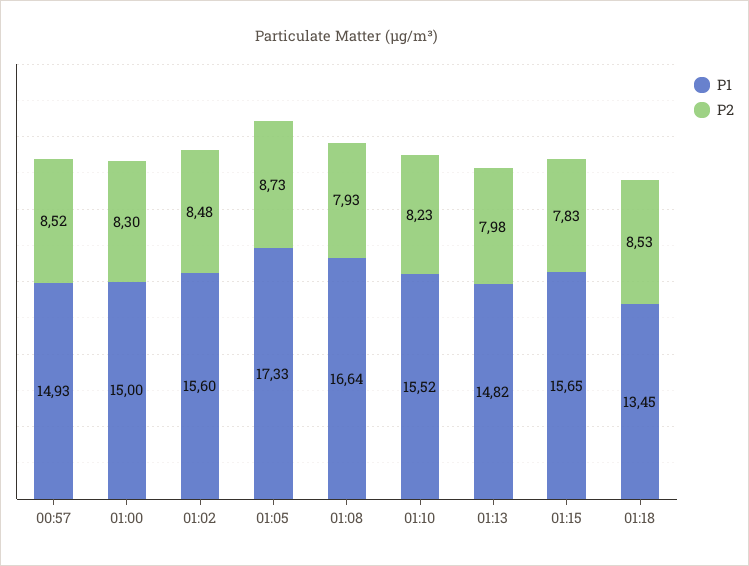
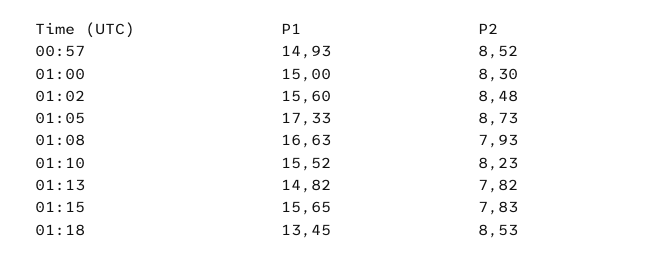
  {
    "P1": {
      "00:57": 14.93,
      "01:00": 15,
      "01:02": 15.6,
      "01:05": 17.33,
-     "01:08": 16.64,
+     "01:08": 16.63,
      "01:10": 15.52,
      "01:13": 14.82,
      "01:15": 15.65,
      "01:18": 13.45
    },
    "P2": {
      "00:57": 8.52,
      "01:00": 8.3,
      "01:02": 8.48,
      "01:05": 8.73,
      "01:08": 7.93,
      "01:10": 8.23,
-     "01:13": 7.98,
+     "01:13": 7.82,
      "01:15": 7.83,
      "01:18": 8.53
    }
  }

